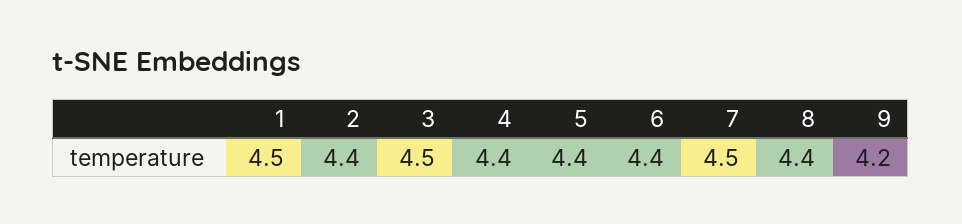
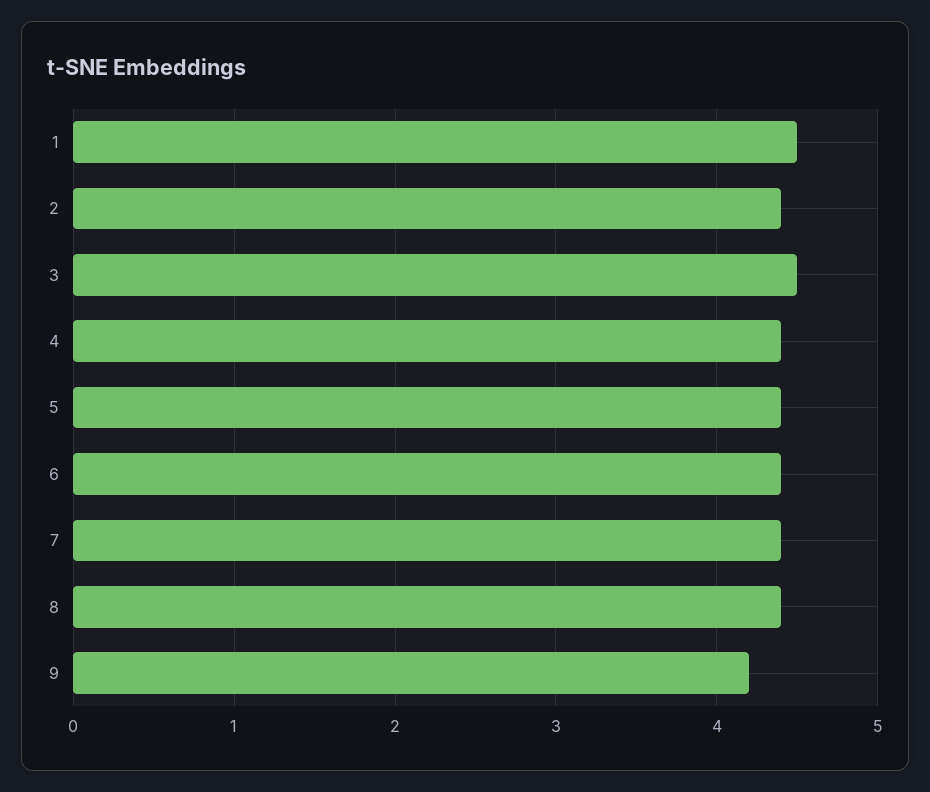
  {
    "1": 4.5,
    "2": 4.4,
    "3": 4.5,
    "4": 4.4,
    "5": 4.4,
    "6": 4.4,
-   "7": 4.5,
+   "7": 4.4,
    "8": 4.4,
    "9": 4.2
  }

